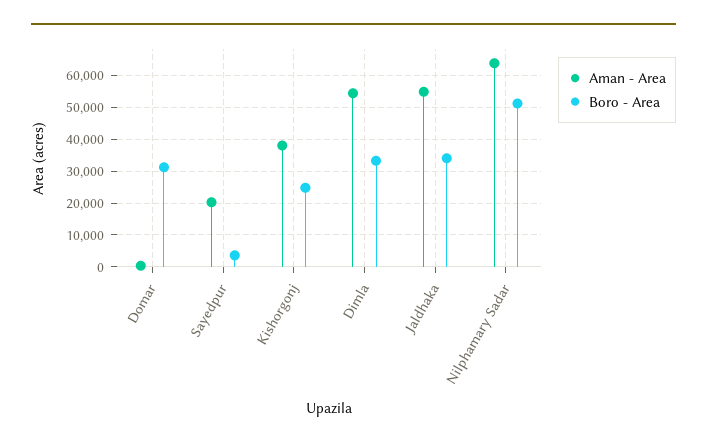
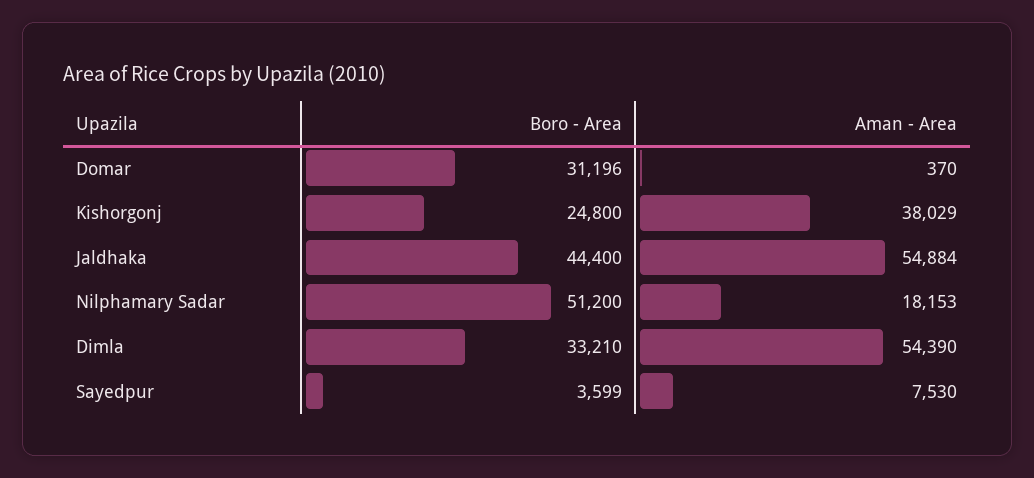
  {
    "Aman - Area": {
      "Domar": 370,
-     "Sayedpur": 20000,
+     "Sayedpur": 7530,
      "Kishorgonj": 38029,
      "Dimla": 54390,
      "Jaldhaka": 54884,
-     "Nilphamary Sadar": 64000
+     "Nilphamary Sadar": 18153
    },
    "Boro - Area": {
      "Domar": 31196,
      "Sayedpur": 3599,
      "Kishorgonj": 24800,
      "Dimla": 33210,
-     "Jaldhaka": 34000,
+     "Jaldhaka": 44400,
      "Nilphamary Sadar": 51200
    }
  }

